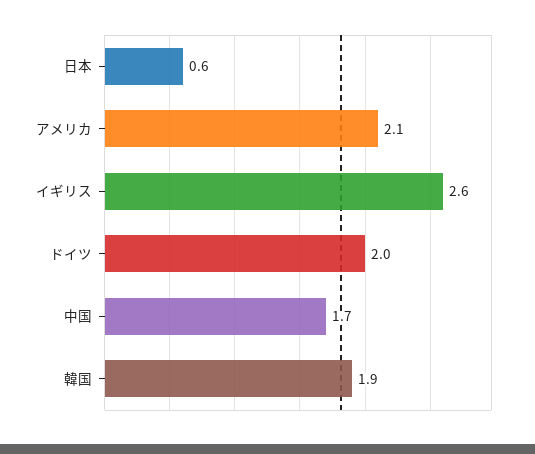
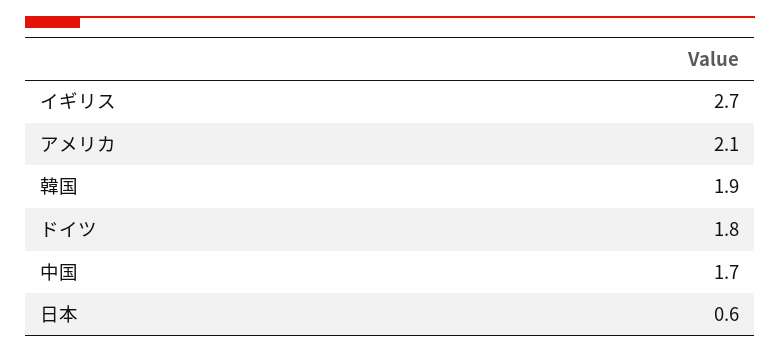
  {
    "日本": 0.6,
    "アメリカ": 2.1,
-   "イギリス": 2.6,
+   "イギリス": 2.7,
-   "ドイツ": 2,
+   "ドイツ": 1.8,
    "中国": 1.7,
    "韓国": 1.9
  }

